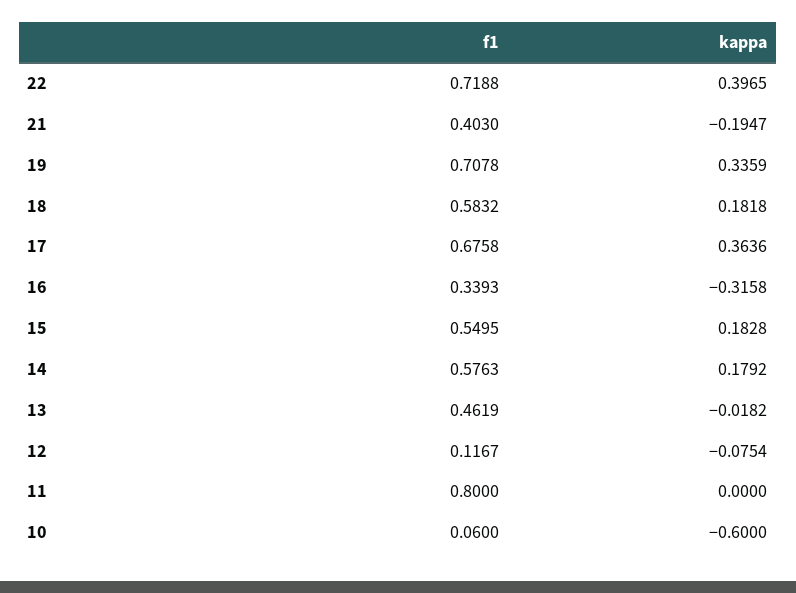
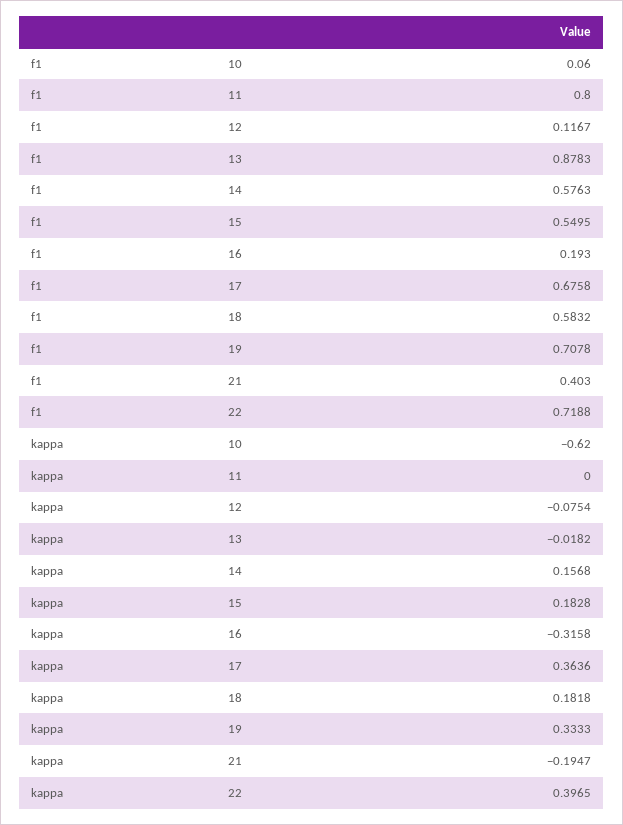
  {
    "f1": {
      "22": 0.7188,
      "21": 0.403,
      "19": 0.7078,
      "18": 0.5832,
      "17": 0.6758,
-     "16": 0.3393,
+     "16": 0.193,
      "15": 0.5495,
      "14": 0.5763,
-     "13": 0.4619,
+     "13": 0.8783,
      "12": 0.1167,
      "11": 0.8,
      "10": 0.06
    },
    "kappa": {
      "22": 0.3965,
      "21": -0.1947,
-     "19": 0.3359,
+     "19": 0.3333,
      "18": 0.1818,
      "17": 0.3636,
      "16": -0.3158,
      "15": 0.1828,
-     "14": 0.1792,
+     "14": 0.1568,
      "13": -0.0182,
      "12": -0.0754,
      "11": 0,
-     "10": -0.6
+     "10": -0.62
    }
  }

